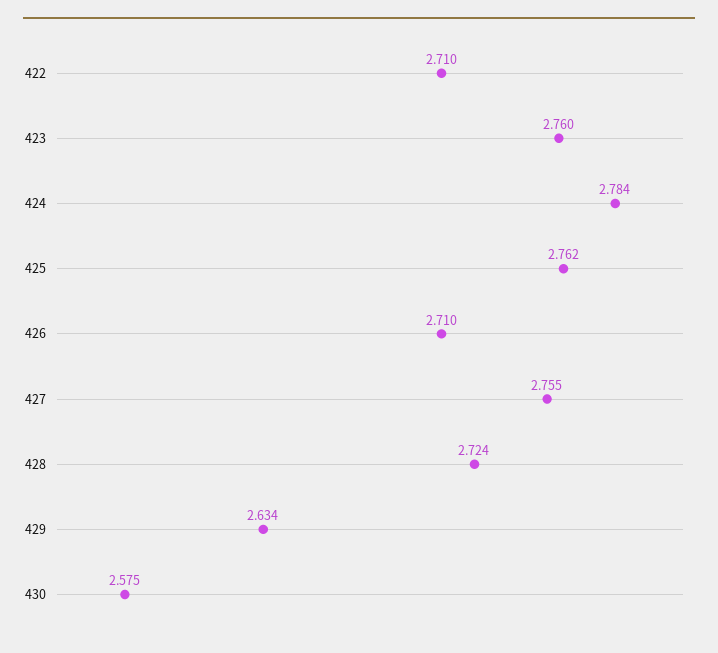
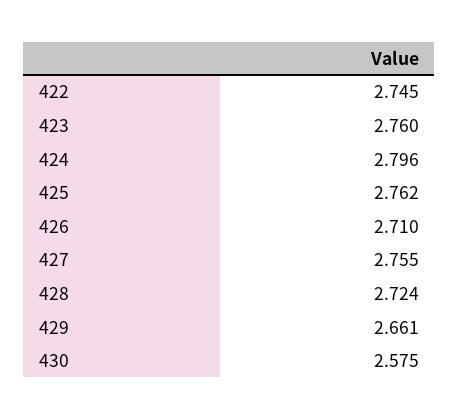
  {
-   "422": 2.71,
+   "422": 2.745,
    "423": 2.76,
-   "424": 2.784,
+   "424": 2.796,
    "425": 2.762,
    "426": 2.71,
    "427": 2.755,
    "428": 2.724,
-   "429": 2.634,
+   "429": 2.661,
    "430": 2.575
  }

